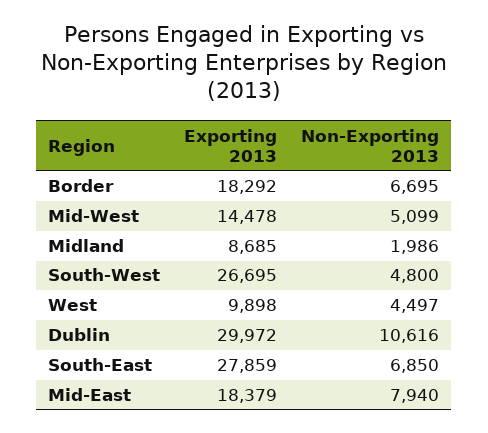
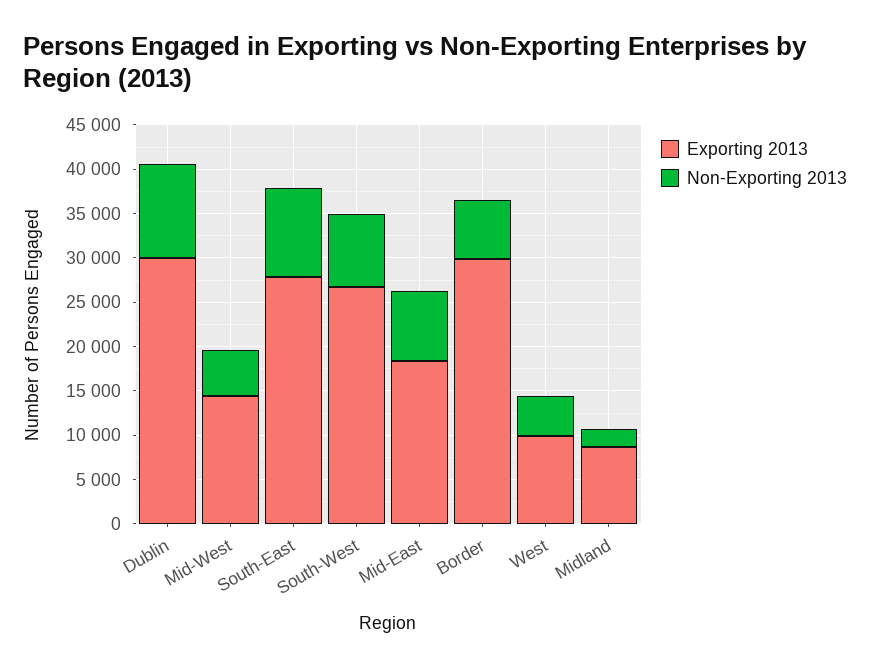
  {
    "Exporting 2013": {
-     "Border": 18292,
+     "Border": 30000,
      "Mid-West": 14478,
      "Midland": 8685,
      "South-West": 26695,
      "West": 9898,
      "Dublin": 29972,
      "South-East": 27859,
      "Mid-East": 18379
    },
    "Non-Exporting 2013": {
      "Border": 6695,
      "Mid-West": 5099,
      "Midland": 1986,
-     "South-West": 4800,
+     "South-West": 8000,
      "West": 4497,
      "Dublin": 10616,
-     "South-East": 6850,
+     "South-East": 10000,
      "Mid-East": 7940
    }
  }

